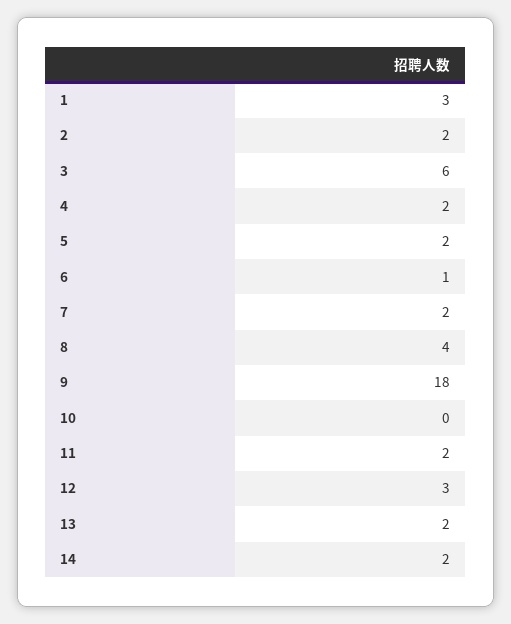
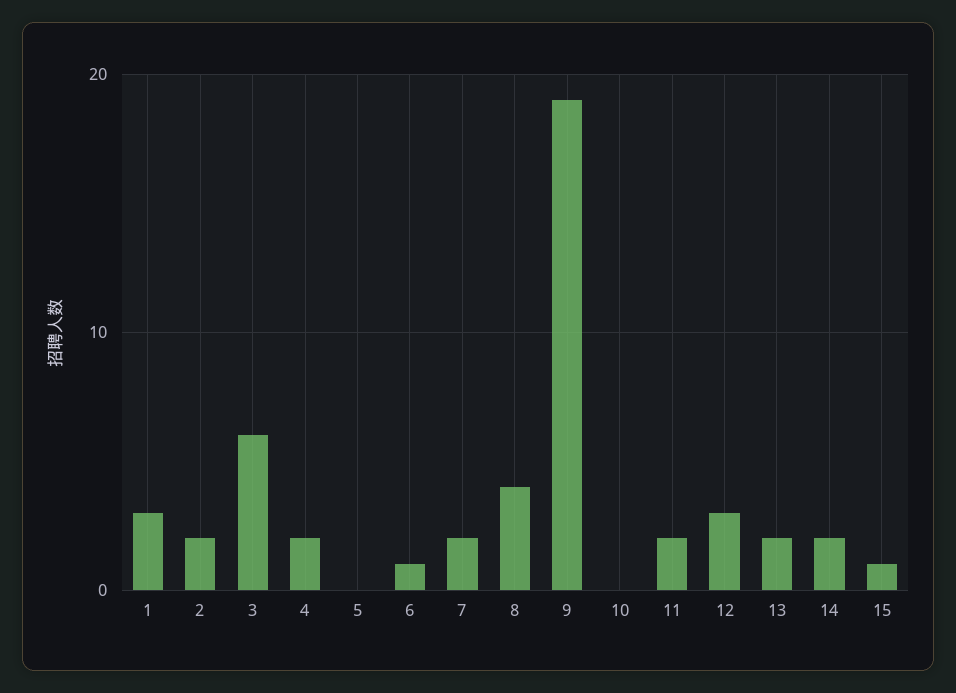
  {
    "1": 3,
    "2": 2,
    "3": 6,
    "4": 2,
-   "5": 2,
+   "5": 0,
    "6": 1,
    "7": 2,
    "8": 4,
-   "9": 18,
+   "9": 19,
    "10": 0,
    "11": 2,
    "12": 3,
    "13": 2,
-   "14": 2
+   "14": 2,
+   "15": 1
  }

